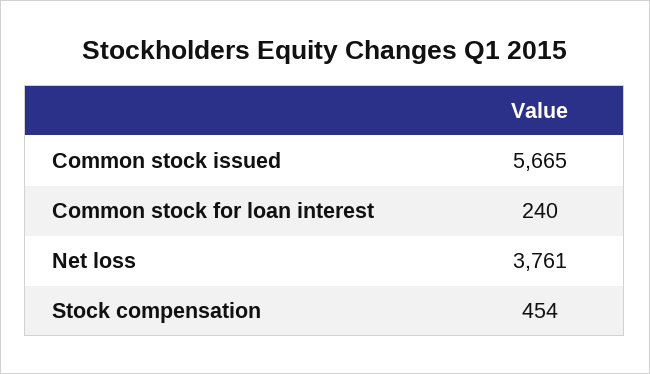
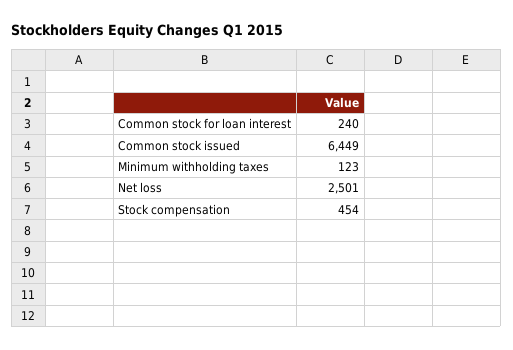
  {
-   "Common stock issued": 5665,
+   "Common stock issued": 6449,
    "Common stock for loan interest": 240,
-   "Net loss": 3761,
+   "Net loss": 2501,
-   "Stock compensation": 454
+   "Stock compensation": 454,
+   "Minimum withholding taxes": 123
  }

